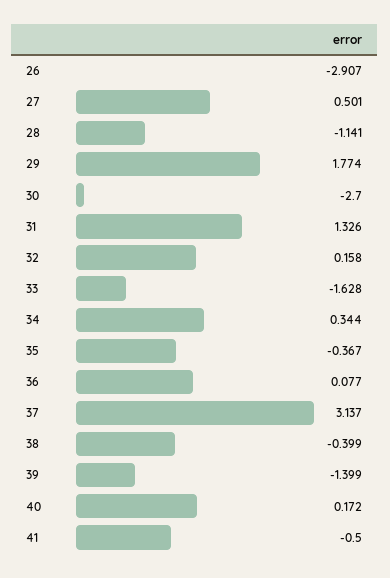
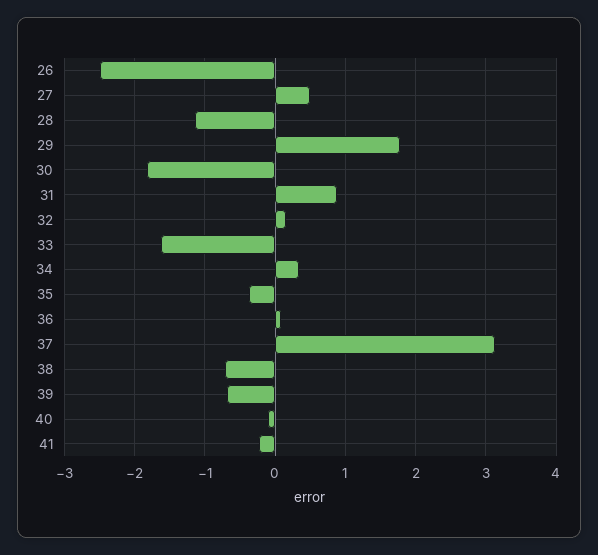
  {
-   "26": -2.907,
+   "26": -2.5,
    "27": 0.501,
    "28": -1.141,
    "29": 1.774,
-   "30": -2.7,
+   "30": -1.8,
-   "31": 1.326,
+   "31": 0.9,
    "32": 0.158,
    "33": -1.628,
    "34": 0.344,
    "35": -0.367,
    "36": 0.077,
    "37": 3.137,
-   "38": -0.399,
+   "38": -0.7,
-   "39": -1.399,
+   "39": -0.7,
-   "40": 0.172,
+   "40": -0.1,
-   "41": -0.5
+   "41": -0.2
  }

